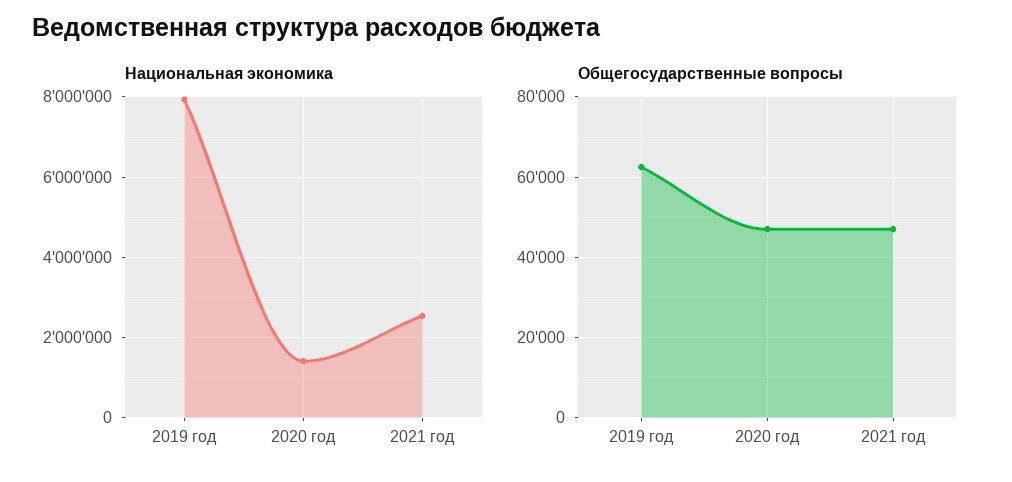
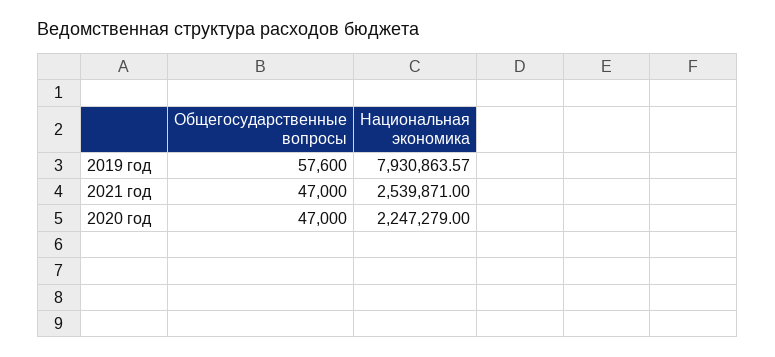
  {
    "Национальная экономика": {
      "2019 год": 7930863.57,
-     "2020 год": 1400000,
+     "2020 год": 2247279,
      "2021 год": 2539871
    },
    "Общегосударственные вопросы": {
-     "2019 год": 62000,
+     "2019 год": 57600,
      "2020 год": 47000,
      "2021 год": 47000
    }
  }

